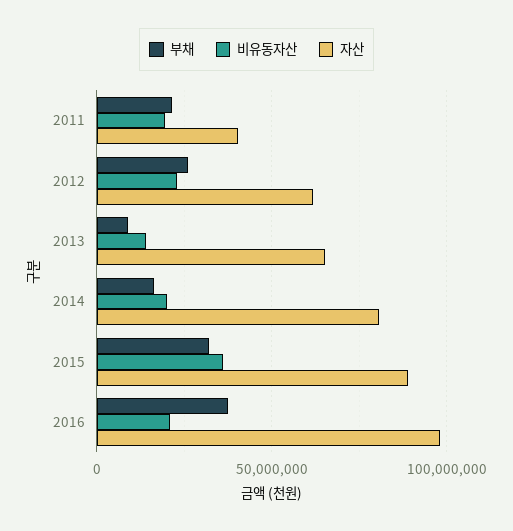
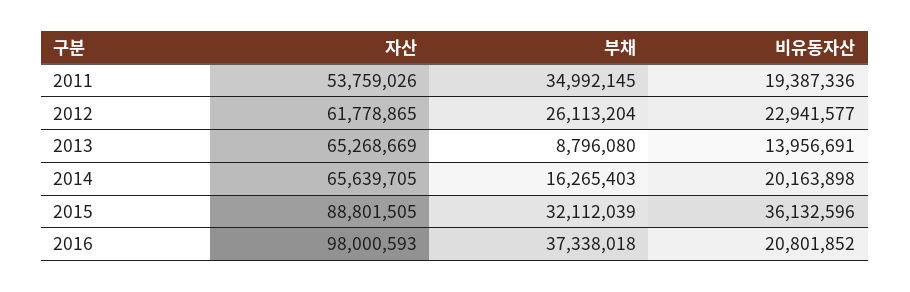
  {
    "부채": {
-     "2011": 20000000,
+     "2011": 34992145,
      "2012": 26113204,
      "2013": 8796080,
      "2014": 16265403,
      "2015": 32112039,
      "2016": 37338018
    },
    "비유동자산": {
      "2011": 19387336,
      "2012": 22941577,
      "2013": 13956691,
      "2014": 20163898,
      "2015": 36132596,
      "2016": 20801852
    },
    "자산": {
-     "2011": 40000000,
+     "2011": 53759026,
      "2012": 61778865,
      "2013": 65268669,
-     "2014": 80000000,
+     "2014": 65639705,
      "2015": 88801505,
      "2016": 98000593
    }
  }

